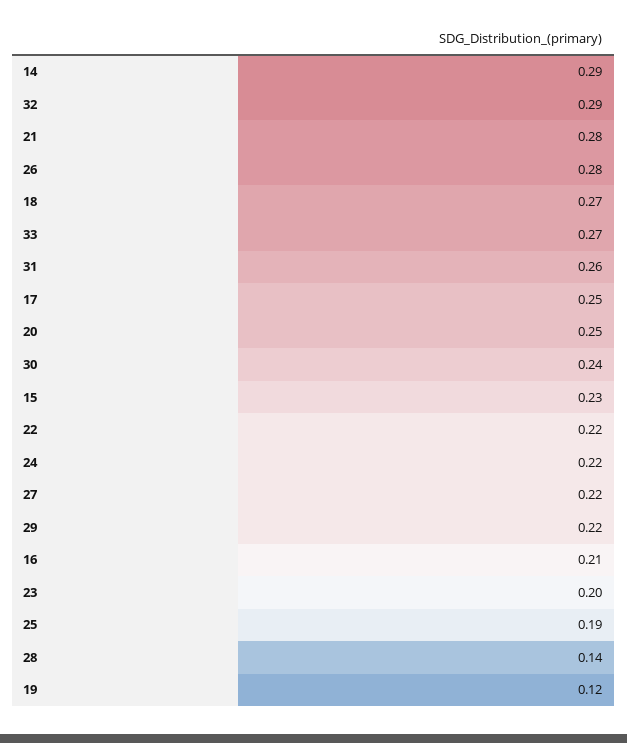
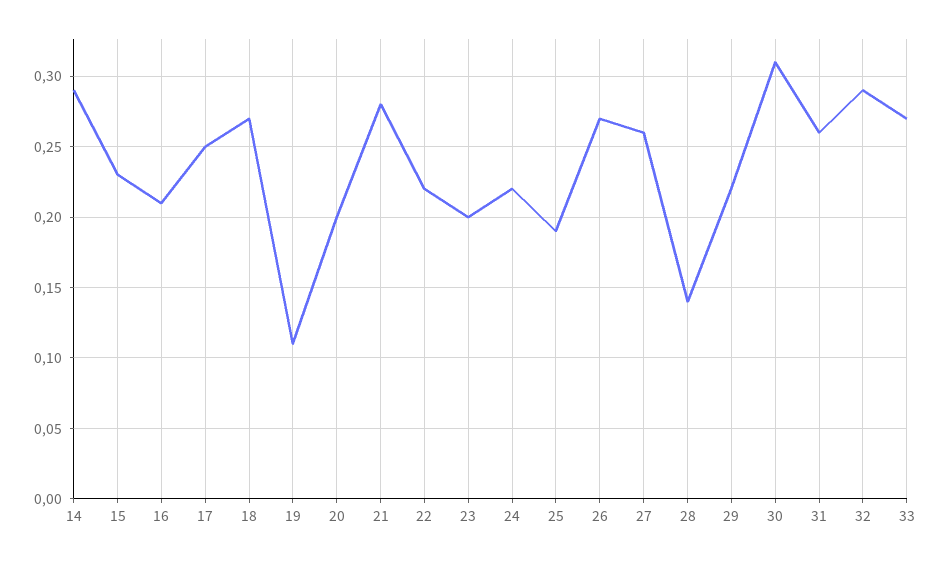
  {
    "14": 0.29,
    "32": 0.29,
    "21": 0.28,
-   "26": 0.28,
+   "26": 0.27,
    "18": 0.27,
    "33": 0.27,
    "31": 0.26,
    "17": 0.25,
-   "20": 0.25,
+   "20": 0.2,
-   "30": 0.24,
+   "30": 0.31,
    "15": 0.23,
    "22": 0.22,
    "24": 0.22,
-   "27": 0.22,
+   "27": 0.26,
    "29": 0.22,
    "16": 0.21,
    "23": 0.2,
    "25": 0.19,
    "28": 0.14,
-   "19": 0.12
+   "19": 0.11
  }

